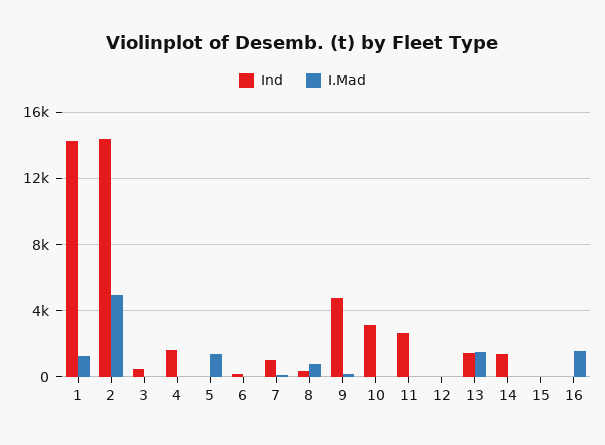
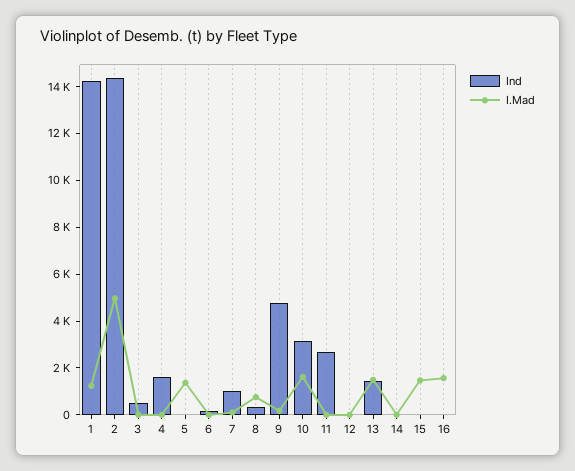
  {
    "Ind": {
      "1": 14000,
      "2": 14500,
      "3": 500,
      "4": 1500,
      "5": 0,
      "6": 0,
      "7": 1000,
      "8": 500,
      "9": 5000,
      "10": 3000,
      "11": 2500,
      "12": 0,
      "13": 1500,
-     "14": 1500,
+     "14": 0,
      "15": 0,
      "16": 0
    },
    "I.Mad": {
      "1": 1000,
      "2": 5000,
      "3": 0,
      "4": 0,
      "5": 1500,
      "6": 0,
      "7": 0,
      "8": 1000,
      "9": 0,
-     "10": 0,
+     "10": 1500,
      "11": 0,
      "12": 0,
      "13": 1500,
      "14": 0,
-     "15": 0,
+     "15": 1500,
      "16": 1500
    }
  }

